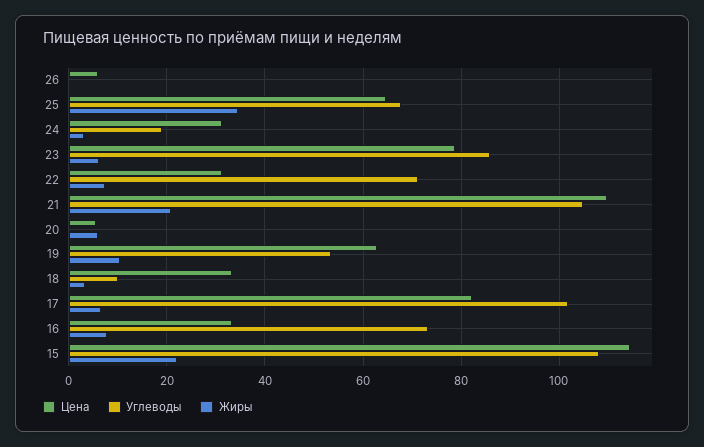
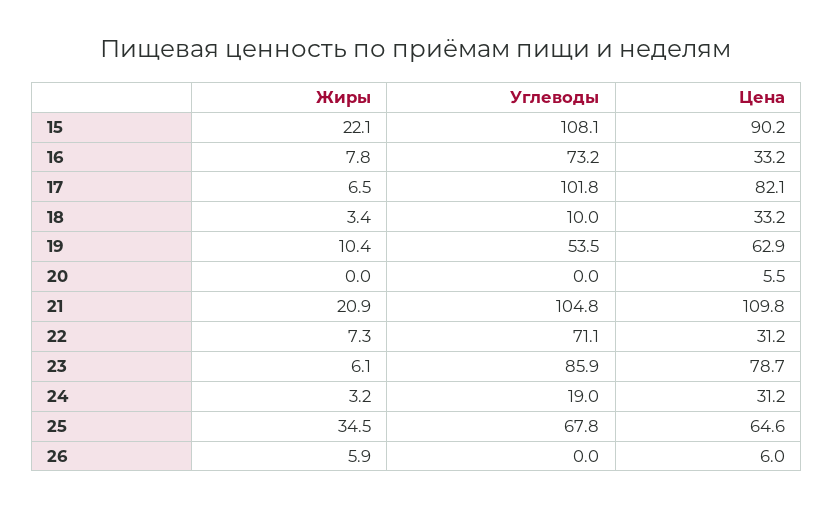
  {
    "Цена": {
      "26": 6,
      "25": 64.6,
      "24": 31.2,
      "23": 78.7,
      "22": 31.2,
      "21": 109.8,
      "20": 5.5,
      "19": 62.9,
      "18": 33.2,
      "17": 82.1,
      "16": 33.2,
-     "15": 114
+     "15": 90.2
    },
    "Углеводы": {
      "26": 0,
      "25": 67.8,
      "24": 19,
      "23": 85.9,
      "22": 71.1,
      "21": 104.8,
      "20": 0,
      "19": 53.5,
      "18": 10,
      "17": 101.8,
      "16": 73.2,
      "15": 108.1
    },
    "Жиры": {
-     "26": 0,
+     "26": 5.9,
      "25": 34.5,
      "24": 3.2,
      "23": 6.1,
      "22": 7.3,
      "21": 20.9,
-     "20": 6,
+     "20": 0,
      "19": 10.4,
      "18": 3.4,
      "17": 6.5,
      "16": 7.8,
      "15": 22.1
    }
  }

